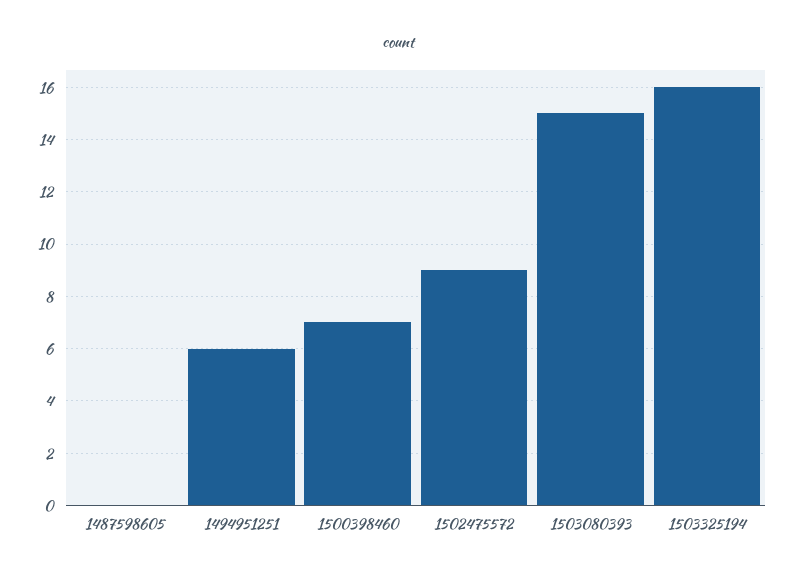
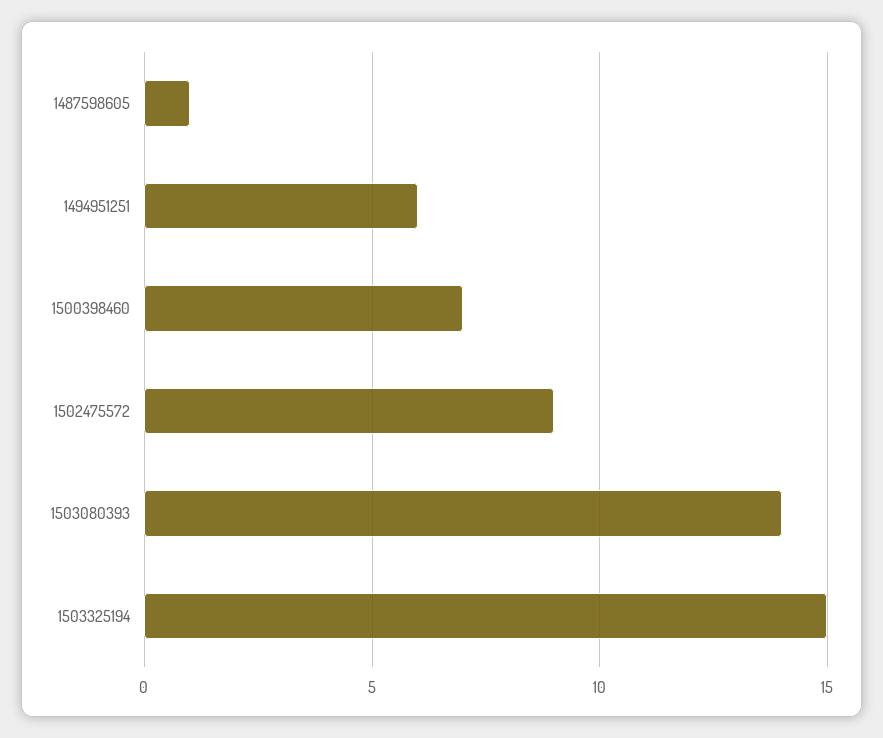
  {
-   "1487598605": 0,
+   "1487598605": 1,
    "1494951251": 6,
    "1500398460": 7,
    "1502475572": 9,
-   "1503080393": 15,
+   "1503080393": 14,
-   "1503325194": 16
+   "1503325194": 15
  }

